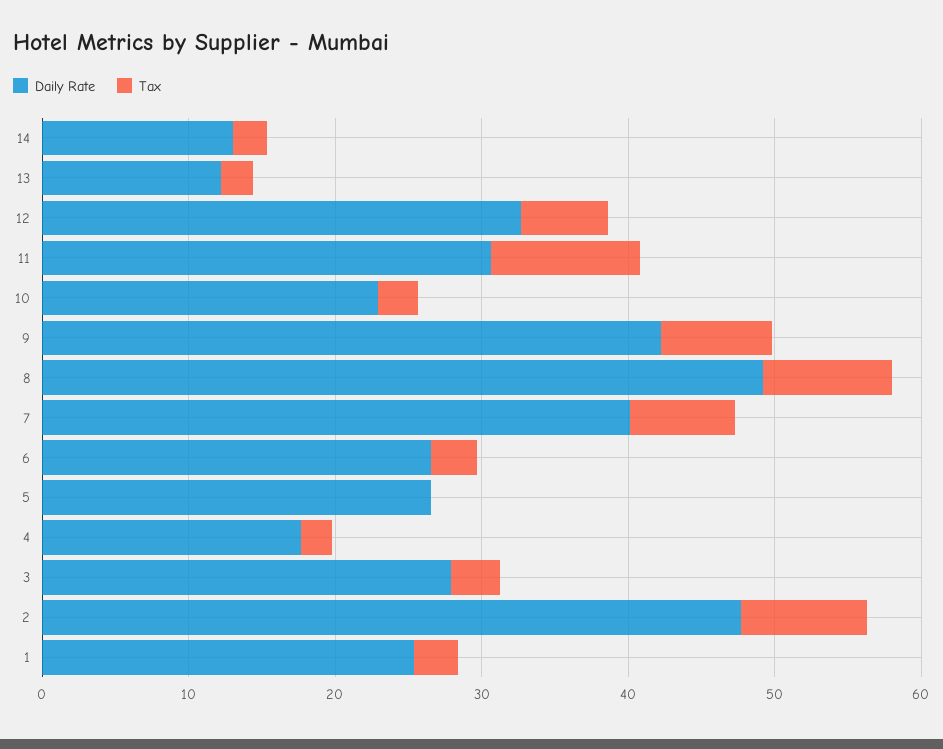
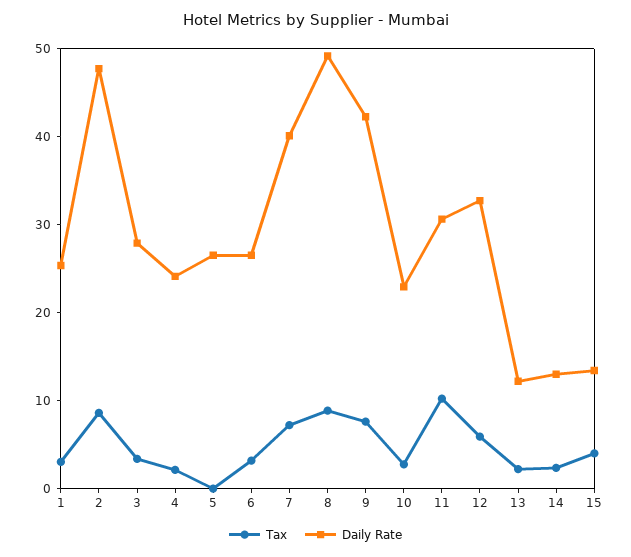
  {
    "Daily Rate": {
      "14": 12,
      "13": 12,
      "12": 32,
      "11": 30,
      "10": 22,
      "9": 42,
      "8": 50,
      "7": 40,
      "6": 26,
      "5": 26,
-     "4": 18,
+     "4": 24,
      "3": 28,
      "2": 48,
-     "1": 26
+     "1": 26,
+     "15": 14
    },
    "Tax": {
      "14": 2,
      "13": 2,
      "12": 6,
      "11": 10,
      "10": 2,
      "9": 8,
      "8": 8,
      "7": 8,
      "6": 4,
      "5": 0,
      "4": 2,
      "3": 4,
      "2": 8,
-     "1": 4
+     "1": 4,
+     "15": 4
    }
  }

